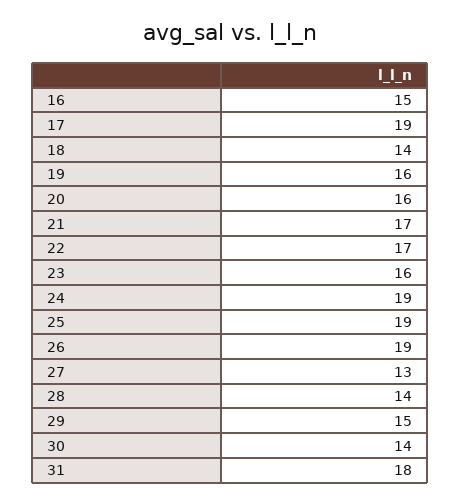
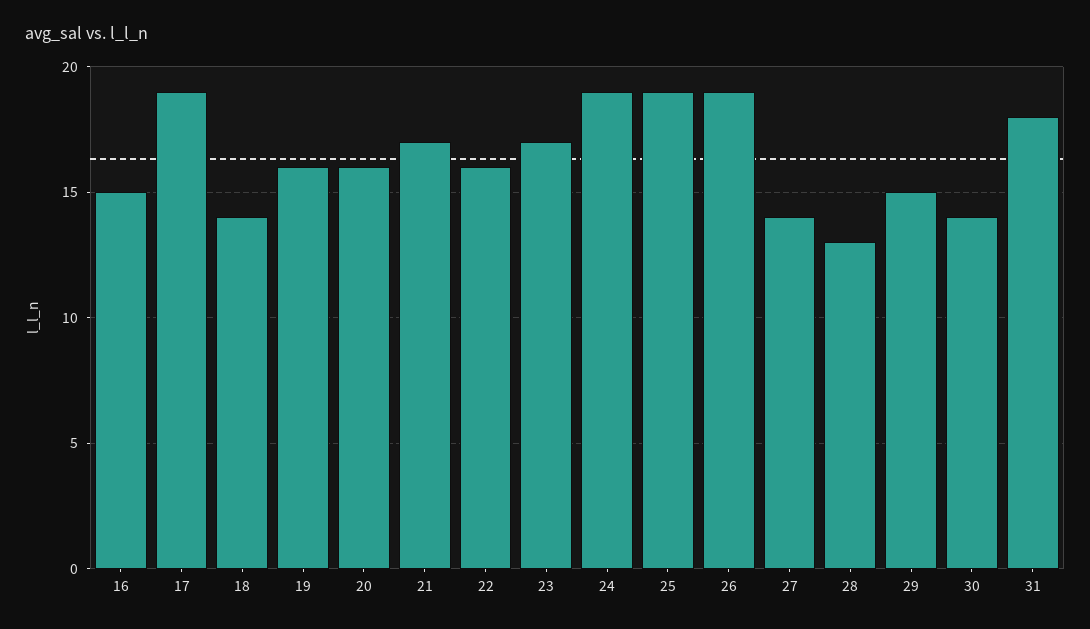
  {
    "16": 15,
    "17": 19,
    "18": 14,
    "19": 16,
    "20": 16,
    "21": 17,
-   "22": 17,
+   "22": 16,
-   "23": 16,
+   "23": 17,
    "24": 19,
    "25": 19,
    "26": 19,
-   "27": 13,
+   "27": 14,
-   "28": 14,
+   "28": 13,
    "29": 15,
    "30": 14,
    "31": 18
  }

